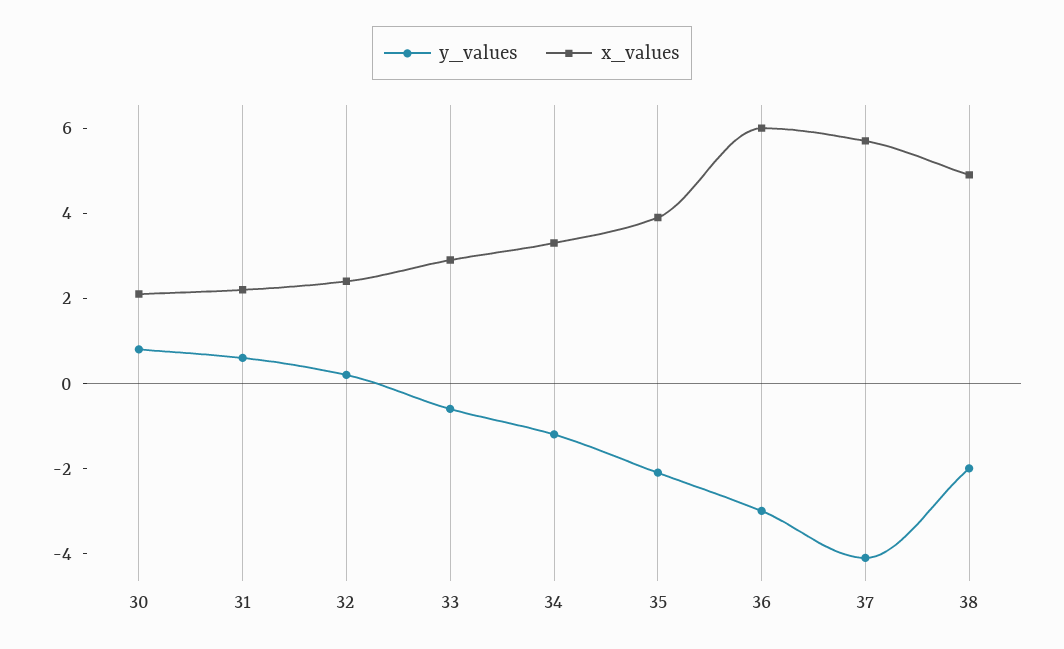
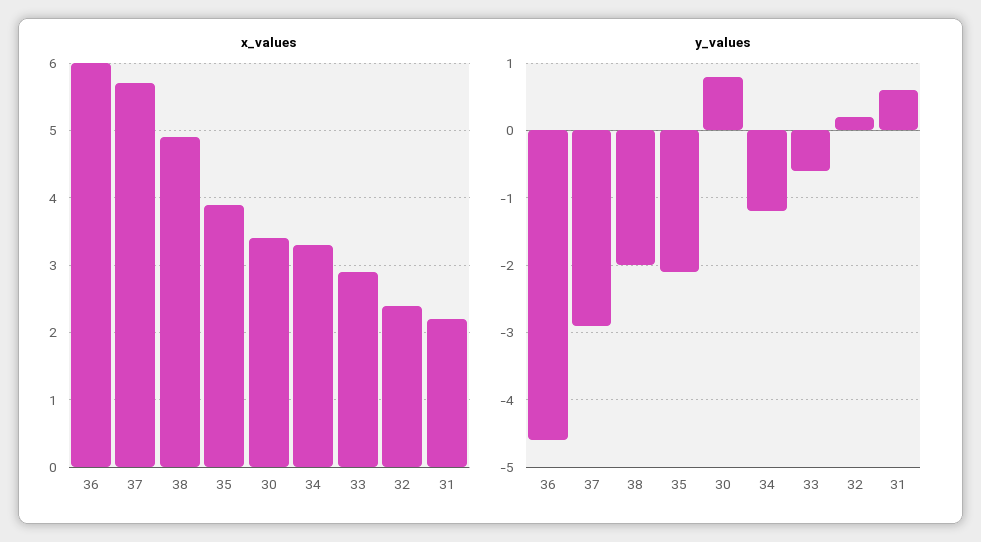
  {
    "y_values": {
      "30": 0.8,
      "31": 0.6,
      "32": 0.2,
      "33": -0.6,
      "34": -1.2,
      "35": -2.1,
-     "36": -3,
+     "36": -4.6,
-     "37": -4,
+     "37": -2.9,
      "38": -2
    },
    "x_values": {
-     "30": 2,
+     "30": 3.4,
      "31": 2.2,
      "32": 2.4,
      "33": 2.9,
      "34": 3.3,
      "35": 3.9,
      "36": 6,
      "37": 5.7,
      "38": 4.9
    }
  }

